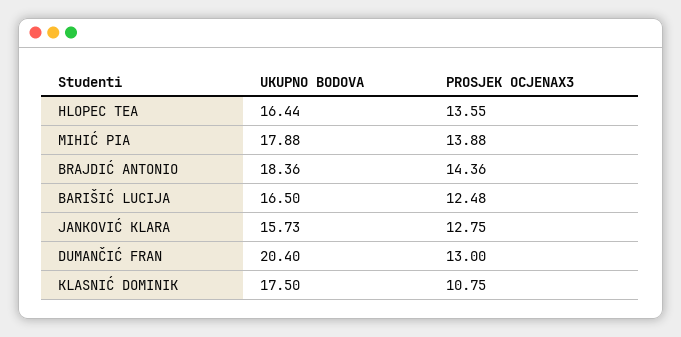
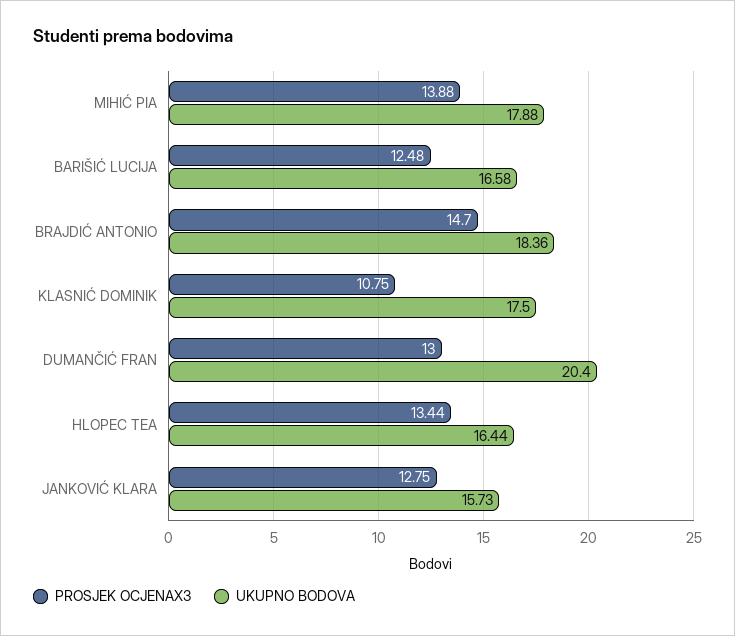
  {
    "UKUPNO BODOVA": {
      "HLOPEC TEA": 16.44,
      "MIHIĆ PIA": 17.88,
      "BRAJDIĆ ANTONIO": 18.36,
-     "BARIŠIĆ LUCIJA": 16.5,
+     "BARIŠIĆ LUCIJA": 16.58,
      "JANKOVIĆ KLARA": 15.73,
      "DUMANČIĆ FRAN": 20.4,
      "KLASNIĆ DOMINIK": 17.5
    },
    "PROSJEK OCJENAX3": {
-     "HLOPEC TEA": 13.55,
+     "HLOPEC TEA": 13.44,
      "MIHIĆ PIA": 13.88,
-     "BRAJDIĆ ANTONIO": 14.36,
+     "BRAJDIĆ ANTONIO": 14.7,
      "BARIŠIĆ LUCIJA": 12.48,
      "JANKOVIĆ KLARA": 12.75,
      "DUMANČIĆ FRAN": 13,
      "KLASNIĆ DOMINIK": 10.75
    }
  }

